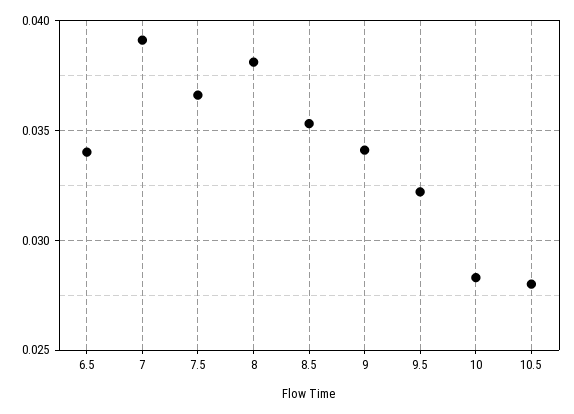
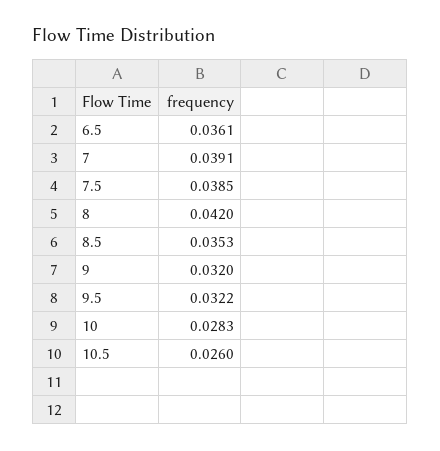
  {
-   "6.5": 0.034,
+   "6.5": 0.0361,
    "7": 0.0391,
-   "7.5": 0.0365,
+   "7.5": 0.0385,
-   "8": 0.038,
+   "8": 0.042,
    "8.5": 0.0353,
-   "9": 0.034,
+   "9": 0.032,
    "9.5": 0.0322,
    "10": 0.0283,
-   "10.5": 0.028
+   "10.5": 0.026
  }

